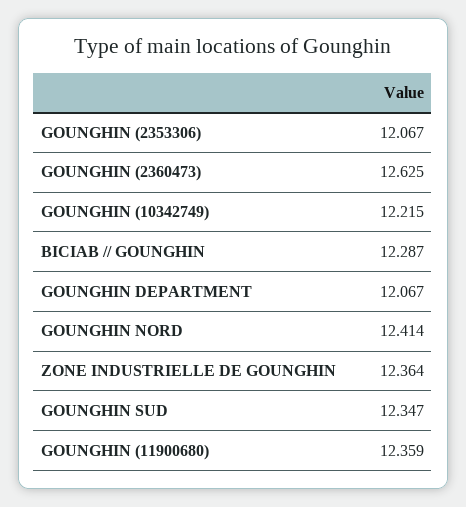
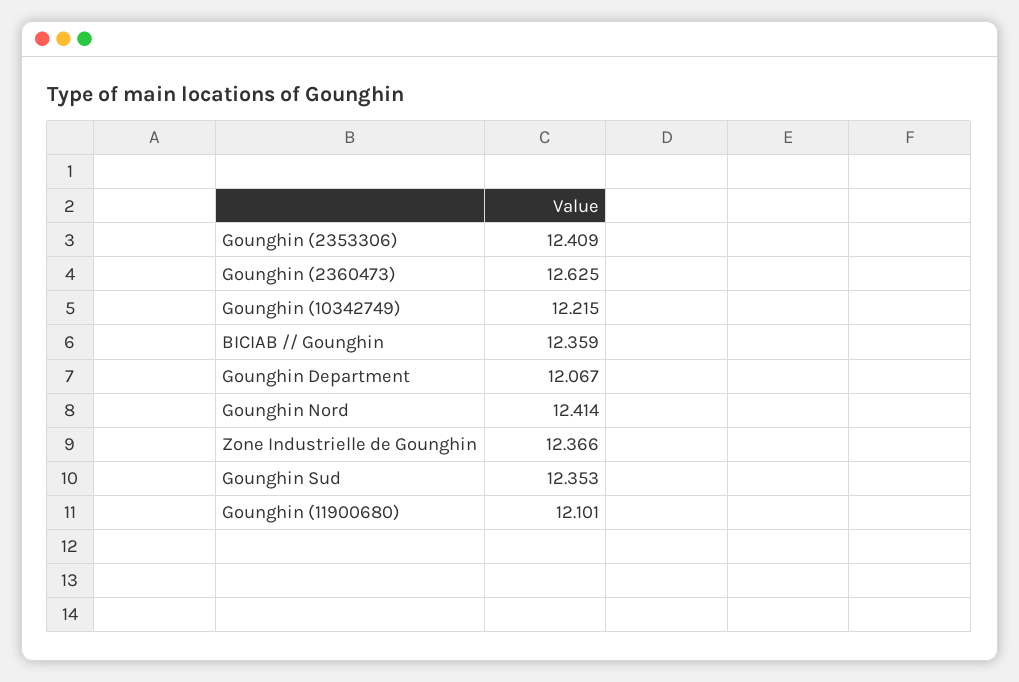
  {
-   "GOUNGHIN (2353306)": 12.067,
+   "GOUNGHIN (2353306)": 12.409,
    "GOUNGHIN (2360473)": 12.625,
    "GOUNGHIN (10342749)": 12.215,
-   "BICIAB // GOUNGHIN": 12.287,
+   "BICIAB // GOUNGHIN": 12.359,
    "GOUNGHIN DEPARTMENT": 12.067,
    "GOUNGHIN NORD": 12.414,
-   "ZONE INDUSTRIELLE DE GOUNGHIN": 12.364,
+   "ZONE INDUSTRIELLE DE GOUNGHIN": 12.366,
-   "GOUNGHIN SUD": 12.347,
+   "GOUNGHIN SUD": 12.353,
-   "GOUNGHIN (11900680)": 12.359
+   "GOUNGHIN (11900680)": 12.101
  }

